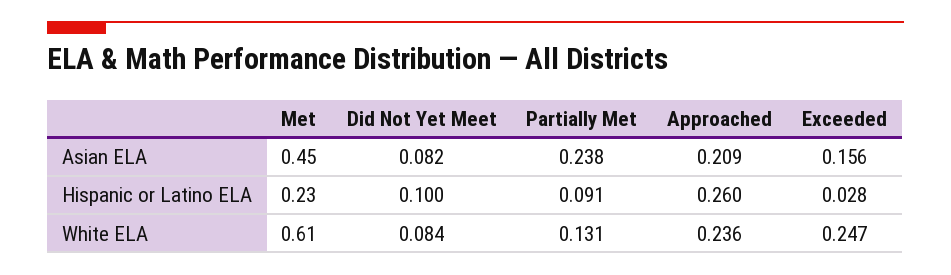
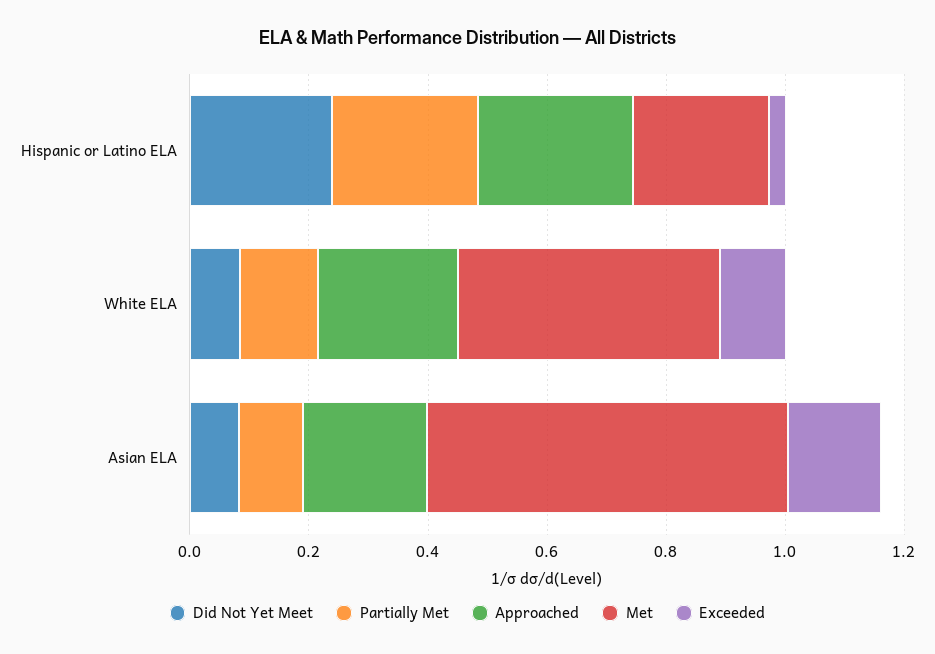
  {
    "Met": {
-     "Asian ELA": 0.45,
+     "Asian ELA": 0.6,
      "Hispanic or Latino ELA": 0.23,
-     "White ELA": 0.61
+     "White ELA": 0.45
    },
    "Did Not Yet Meet": {
      "Asian ELA": 0.082,
-     "Hispanic or Latino ELA": 0.1,
+     "Hispanic or Latino ELA": 0.25,
      "White ELA": 0.084
    },
    "Partially Met": {
-     "Asian ELA": 0.238,
+     "Asian ELA": 0.1,
-     "Hispanic or Latino ELA": 0.091,
+     "Hispanic or Latino ELA": 0.25,
      "White ELA": 0.131
    },
    "Approached": {
      "Asian ELA": 0.209,
      "Hispanic or Latino ELA": 0.26,
      "White ELA": 0.236
    },
    "Exceeded": {
      "Asian ELA": 0.156,
      "Hispanic or Latino ELA": 0.028,
-     "White ELA": 0.247
+     "White ELA": 0.1
    }
  }

